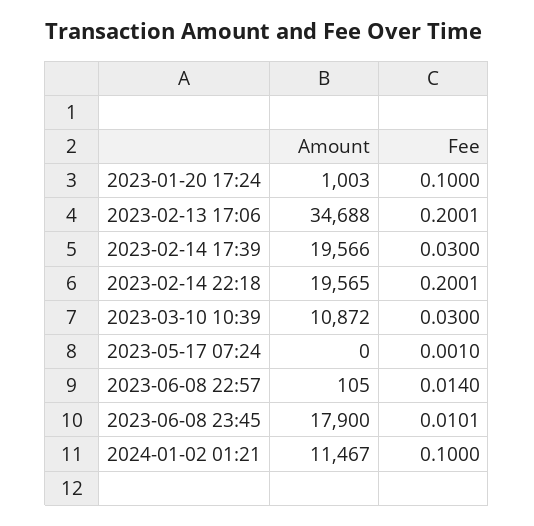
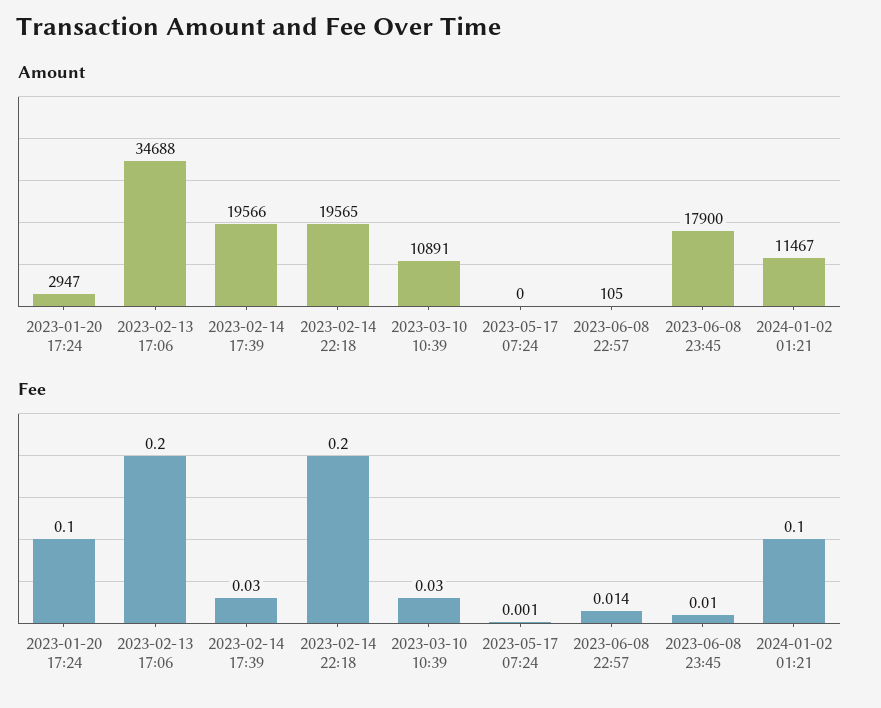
  {
    "Amount": {
-     "2023-01-20 17:24": 1003,
+     "2023-01-20 17:24": 2947,
      "2023-02-13 17:06": 34688,
      "2023-02-14 17:39": 19566,
      "2023-02-14 22:18": 19565,
-     "2023-03-10 10:39": 10872,
+     "2023-03-10 10:39": 10891,
      "2023-05-17 07:24": 0,
      "2023-06-08 22:57": 105,
      "2023-06-08 23:45": 17900,
      "2024-01-02 01:21": 11467
    },
    "Fee": {
      "2023-01-20 17:24": 0.1,
      "2023-02-13 17:06": 0.2001,
      "2023-02-14 17:39": 0.03,
      "2023-02-14 22:18": 0.2001,
      "2023-03-10 10:39": 0.03,
      "2023-05-17 07:24": 0.001,
      "2023-06-08 22:57": 0.014,
      "2023-06-08 23:45": 0.0101,
      "2024-01-02 01:21": 0.1
    }
  }

